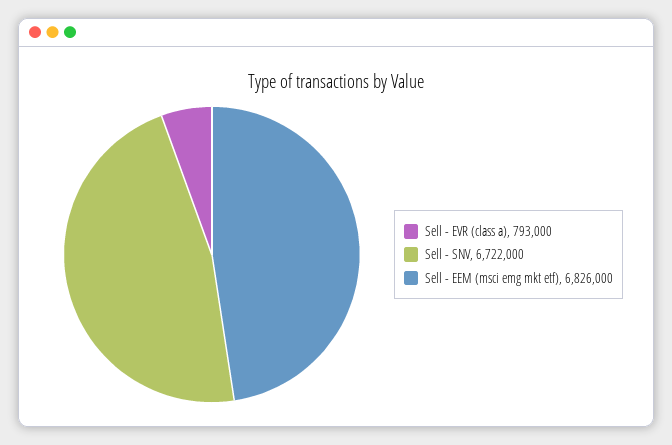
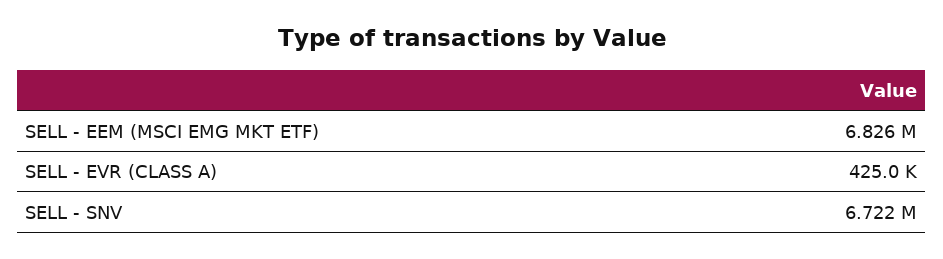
  {
-   "Sell - EVR (class a)": 793000,
+   "Sell - EVR (class a)": 425000,
    "Sell - SNV": 6722000,
    "Sell - EEM (msci emg mkt etf)": 6826000
  }

